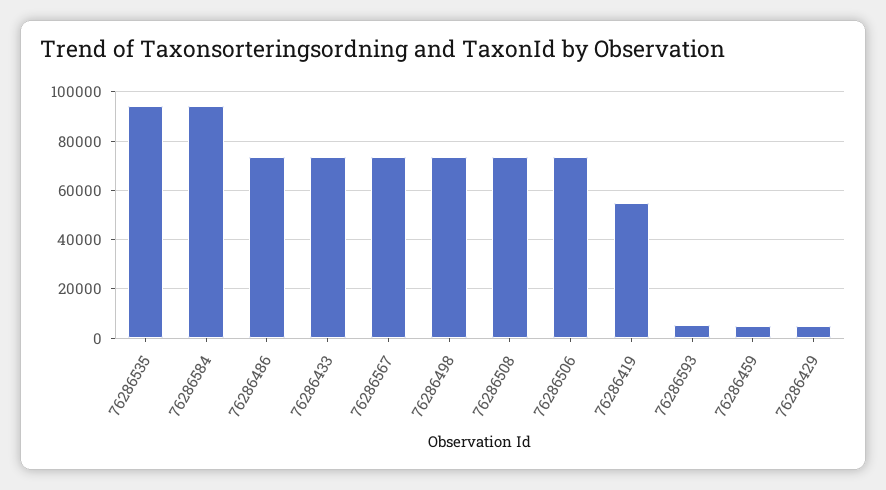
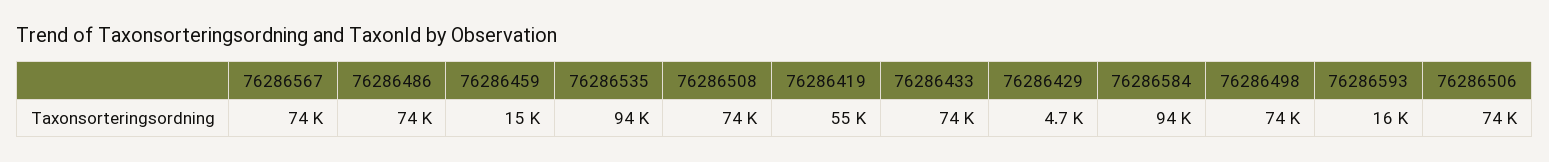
  {
    "76286535": 94000,
    "76286584": 94000,
    "76286486": 74000,
    "76286433": 74000,
    "76286567": 74000,
    "76286498": 74000,
    "76286508": 74000,
    "76286506": 74000,
    "76286419": 55000,
-   "76286593": 5000,
+   "76286593": 16000,
-   "76286459": 5000,
+   "76286459": 15000,
    "76286429": 4700
  }

